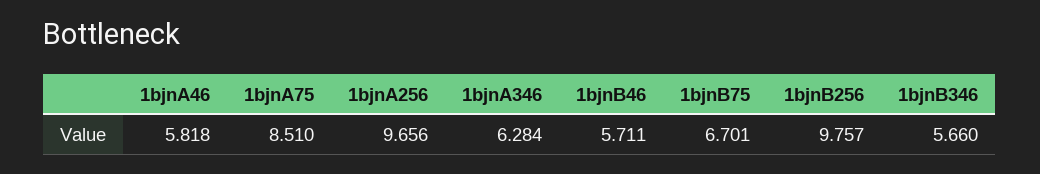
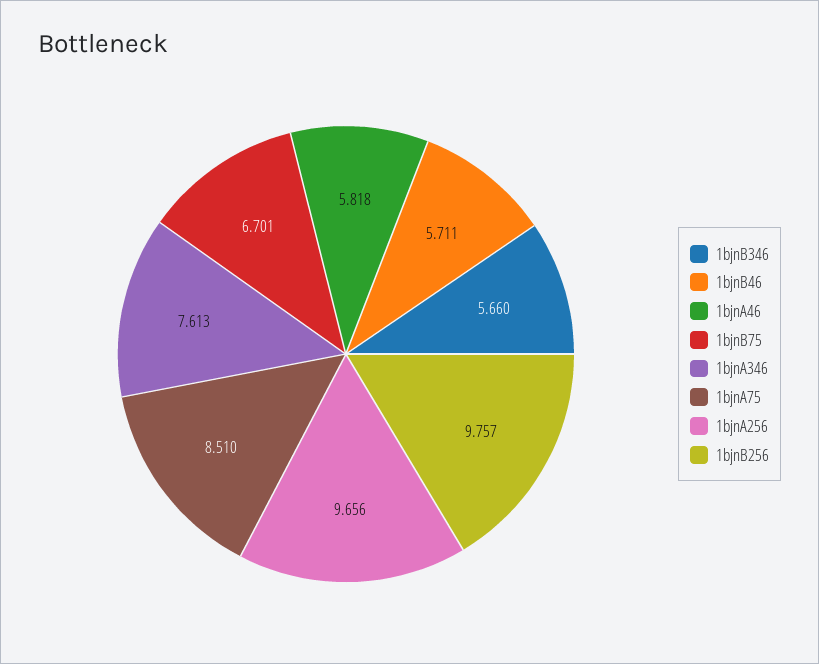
  {
    "1bjnA46": 5.818,
    "1bjnA75": 8.51,
    "1bjnA256": 9.656,
-   "1bjnA346": 6.284,
+   "1bjnA346": 7.613,
    "1bjnB46": 5.711,
    "1bjnB75": 6.701,
    "1bjnB256": 9.757,
    "1bjnB346": 5.66
  }

